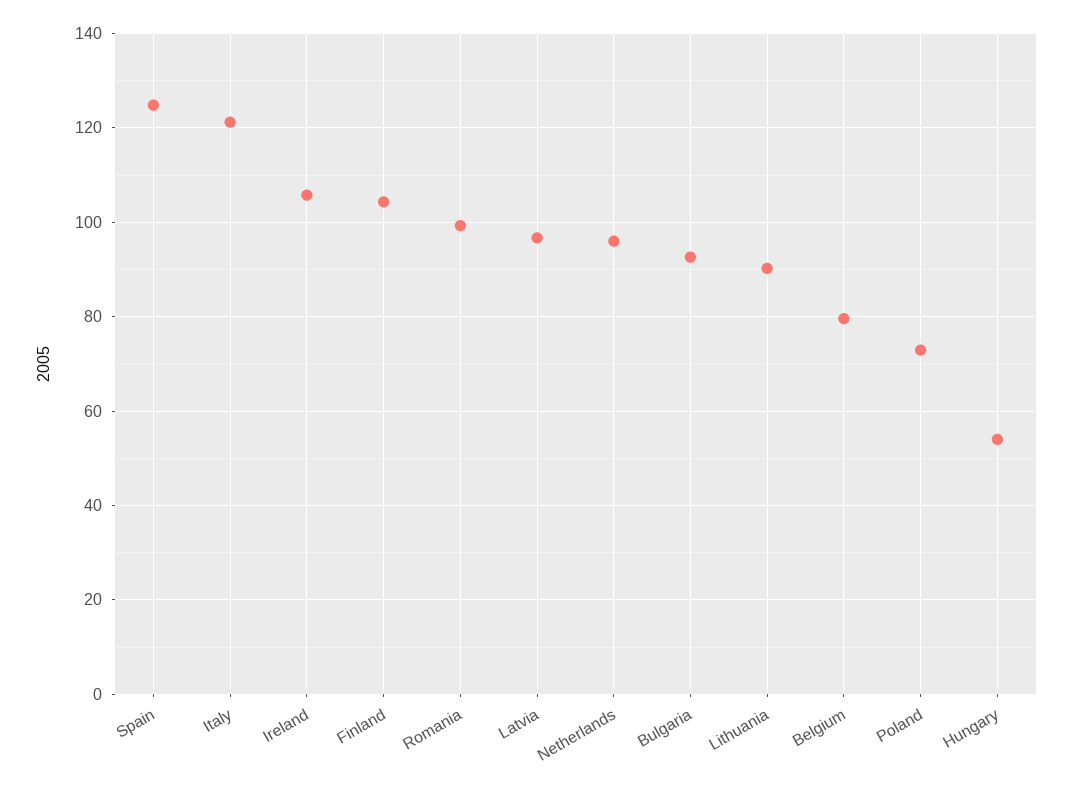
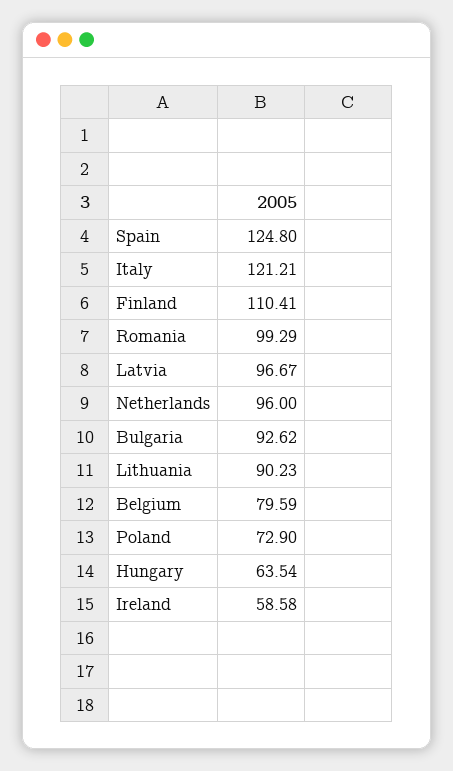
  {
    "Spain": 124.8,
    "Italy": 121.21,
-   "Ireland": 106,
+   "Ireland": 58.58,
-   "Finland": 104,
+   "Finland": 110.41,
    "Romania": 99.29,
    "Latvia": 96.67,
    "Netherlands": 96,
    "Bulgaria": 92.62,
    "Lithuania": 90.23,
    "Belgium": 79.59,
    "Poland": 72.9,
-   "Hungary": 54
+   "Hungary": 63.54
  }

